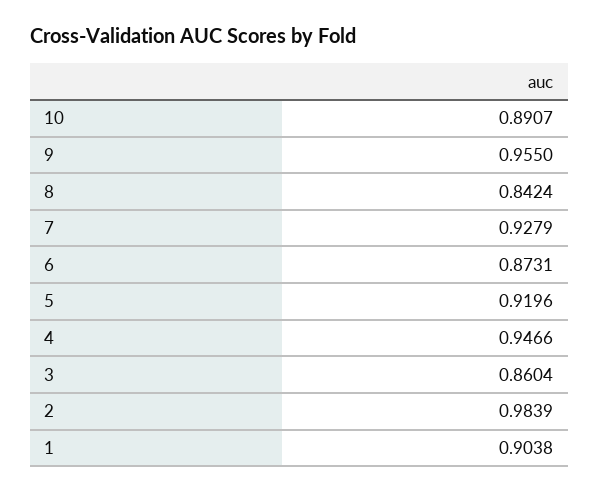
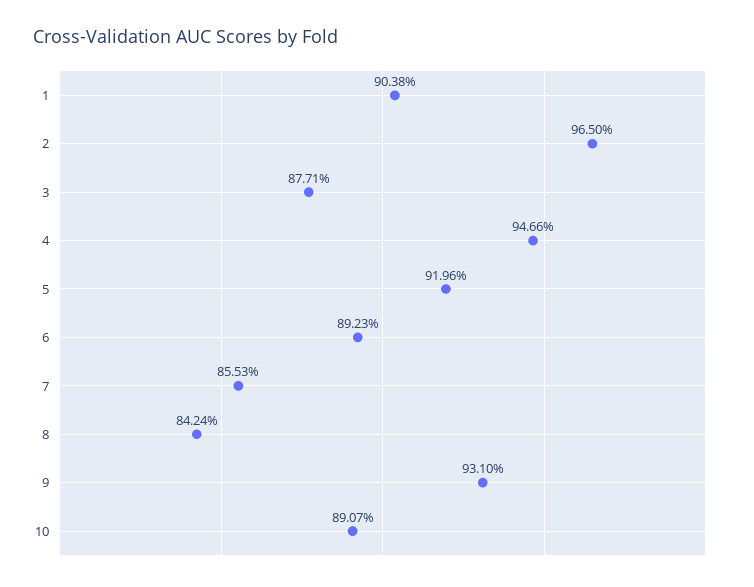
  {
    "10": 0.8907,
-   "9": 0.955,
+   "9": 0.931,
    "8": 0.8424,
-   "7": 0.9279,
+   "7": 0.8553,
-   "6": 0.8731,
+   "6": 0.8923,
    "5": 0.9196,
    "4": 0.9466,
-   "3": 0.8604,
+   "3": 0.8771,
-   "2": 0.9839,
+   "2": 0.965,
    "1": 0.9038
  }

